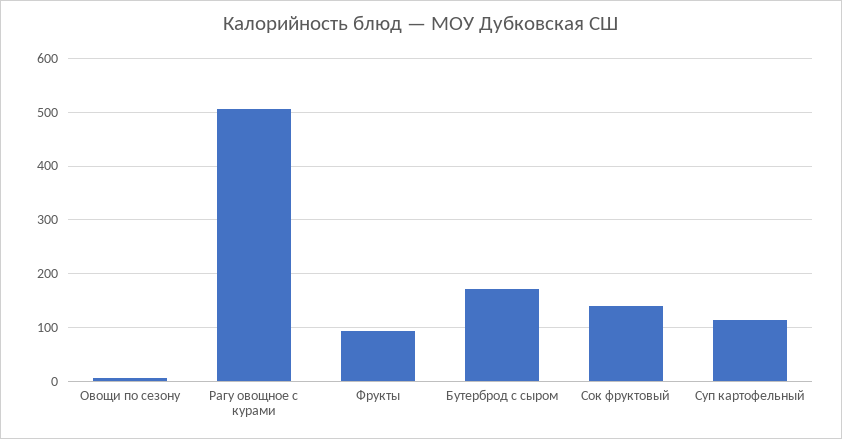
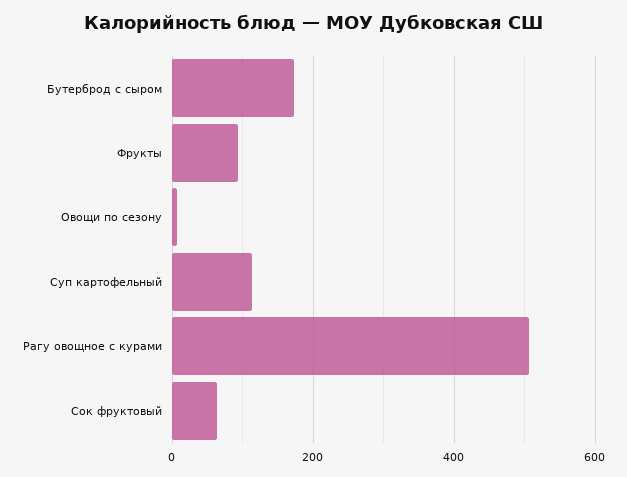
  {
    "Овощи по сезону": 0,
    "Рагу овощное с курами": 500,
    "Фрукты": 100,
    "Бутерброд с сыром": 180,
-   "Сок фруктовый": 140,
+   "Сок фруктовый": 60,
    "Суп картофельный": 120
  }

